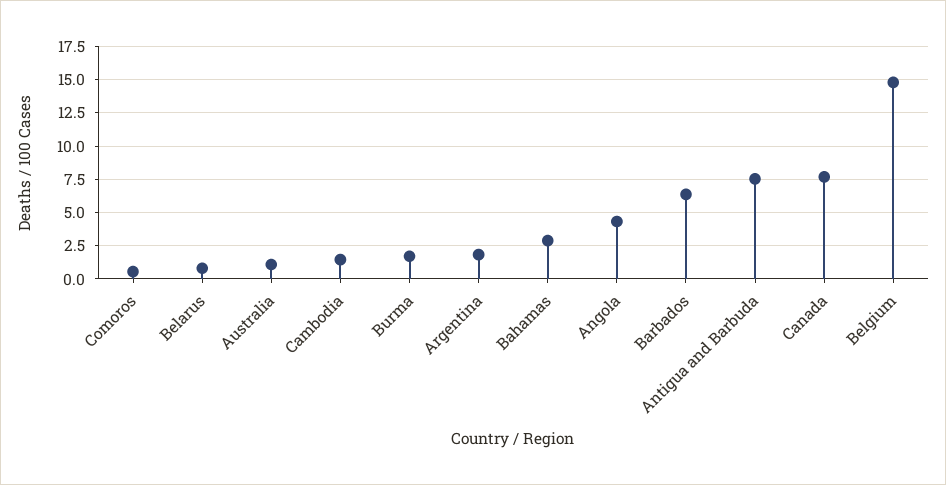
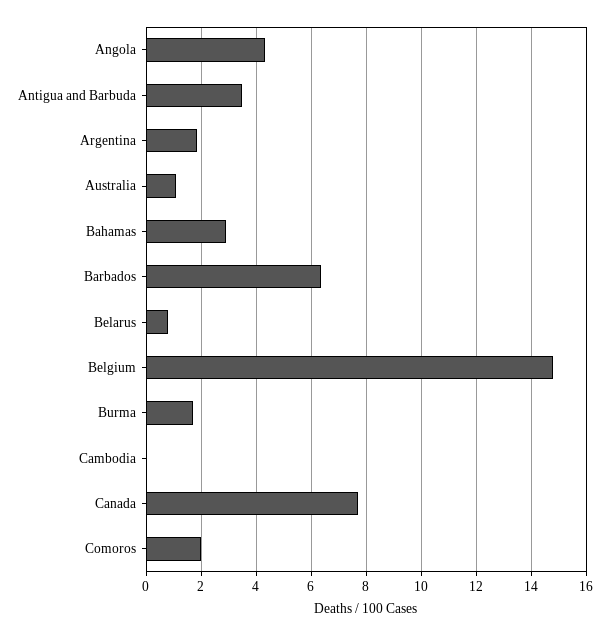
  {
-   "Comoros": 0.5,
+   "Comoros": 2,
    "Belarus": 0.75,
    "Australia": 1,
-   "Cambodia": 1.5,
+   "Cambodia": 0,
    "Burma": 1.75,
    "Argentina": 1.75,
    "Bahamas": 3,
    "Angola": 4.25,
    "Barbados": 6.25,
-   "Antigua and Barbuda": 7.5,
+   "Antigua and Barbuda": 3.5,
    "Canada": 7.75,
    "Belgium": 14.75
  }

